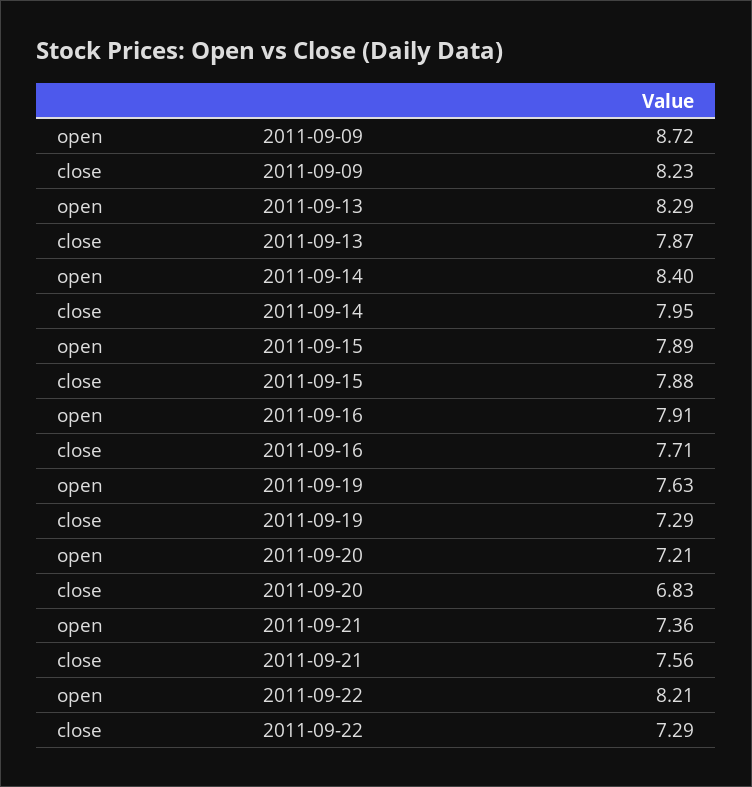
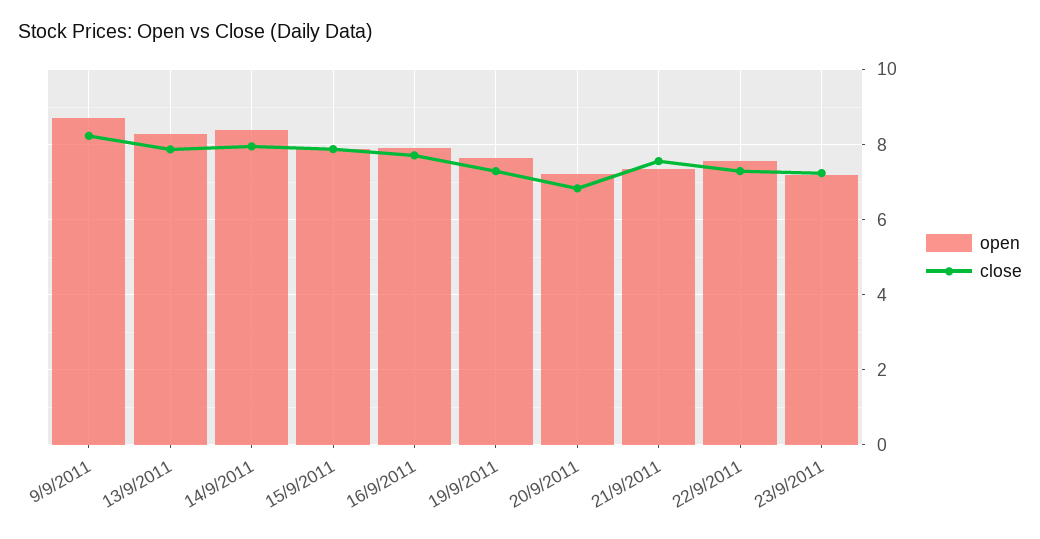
  {
    "open": {
      "2011-09-09": 8.72,
      "2011-09-13": 8.29,
      "2011-09-14": 8.4,
      "2011-09-15": 7.89,
      "2011-09-16": 7.91,
      "2011-09-19": 7.63,
      "2011-09-20": 7.21,
      "2011-09-21": 7.36,
-     "2011-09-22": 8.21
+     "2011-09-22": 7.6,
+     "23/9/2011": 7.2
    },
    "close": {
      "2011-09-09": 8.23,
      "2011-09-13": 7.87,
      "2011-09-14": 7.95,
      "2011-09-15": 7.88,
      "2011-09-16": 7.71,
      "2011-09-19": 7.29,
      "2011-09-20": 6.83,
      "2011-09-21": 7.56,
-     "2011-09-22": 7.29
+     "2011-09-22": 7.29,
+     "23/9/2011": 7.2
    }
  }

